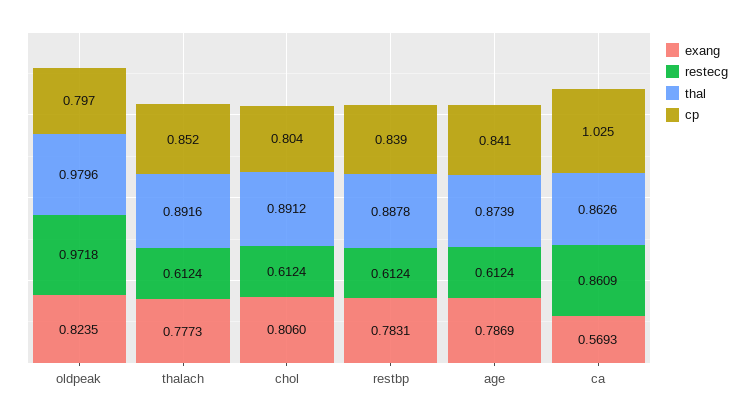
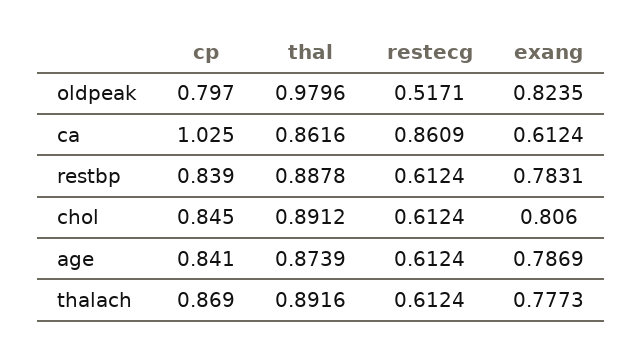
  {
    "exang": {
      "oldpeak": 0.8235,
      "thalach": 0.7773,
      "chol": 0.806,
      "restbp": 0.7831,
      "age": 0.7869,
-     "ca": 0.5693
+     "ca": 0.6124
    },
    "restecg": {
-     "oldpeak": 0.9718,
+     "oldpeak": 0.5171,
      "thalach": 0.6124,
      "chol": 0.6124,
      "restbp": 0.6124,
      "age": 0.6124,
      "ca": 0.8609
    },
    "thal": {
      "oldpeak": 0.9796,
      "thalach": 0.8916,
      "chol": 0.8912,
      "restbp": 0.8878,
      "age": 0.8739,
-     "ca": 0.8626
+     "ca": 0.8616
    },
    "cp": {
      "oldpeak": 0.797,
-     "thalach": 0.852,
+     "thalach": 0.869,
-     "chol": 0.804,
+     "chol": 0.845,
      "restbp": 0.839,
      "age": 0.841,
      "ca": 1.025
    }
  }

